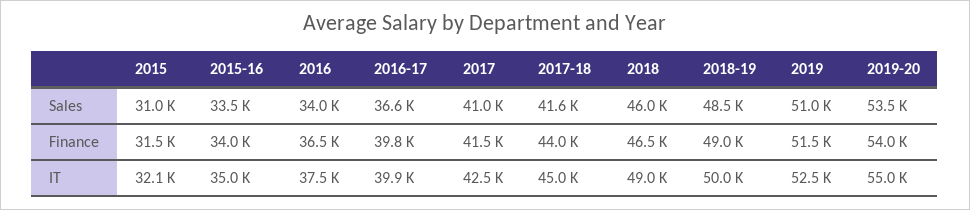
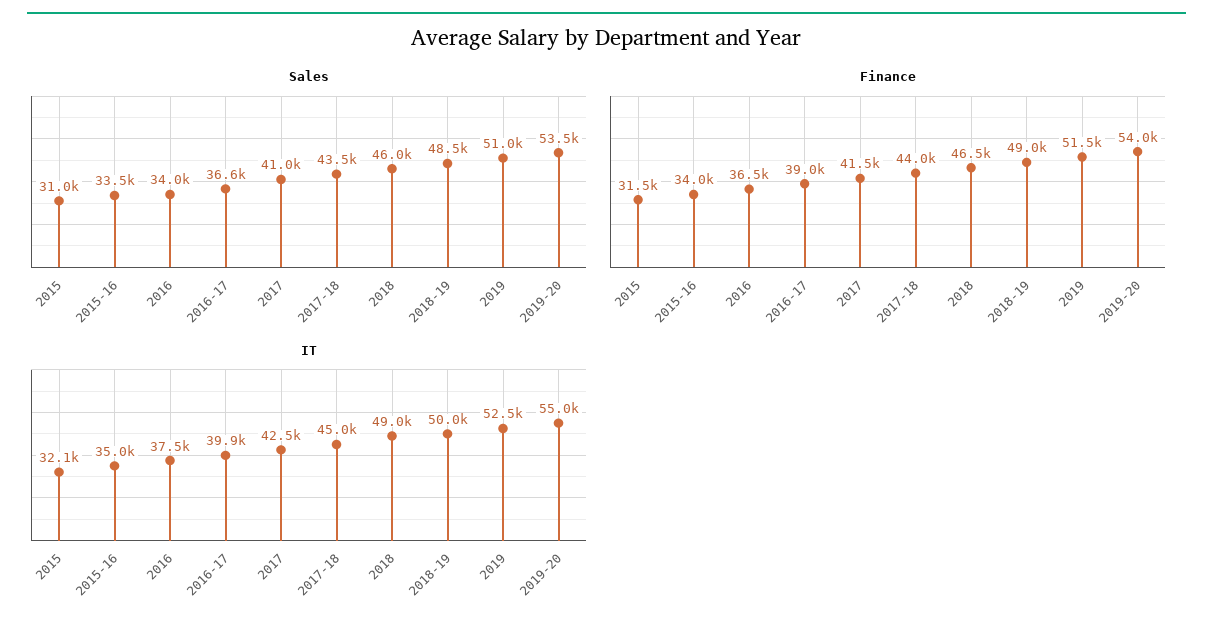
  {
    "Sales": {
      "2015": 31000,
      "2015-16": 33500,
      "2016": 34000,
      "2016-17": 36600,
      "2017": 41000,
-     "2017-18": 41600,
+     "2017-18": 43500,
      "2018": 46000,
      "2018-19": 48500,
      "2019": 51000,
      "2019-20": 53500
    },
    "Finance": {
      "2015": 31500,
      "2015-16": 34000,
      "2016": 36500,
-     "2016-17": 39800,
+     "2016-17": 39000,
      "2017": 41500,
      "2017-18": 44000,
      "2018": 46500,
      "2018-19": 49000,
      "2019": 51500,
      "2019-20": 54000
    },
    "IT": {
      "2015": 32100,
      "2015-16": 35000,
      "2016": 37500,
      "2016-17": 39900,
      "2017": 42500,
      "2017-18": 45000,
      "2018": 49000,
      "2018-19": 50000,
      "2019": 52500,
      "2019-20": 55000
    }
  }

